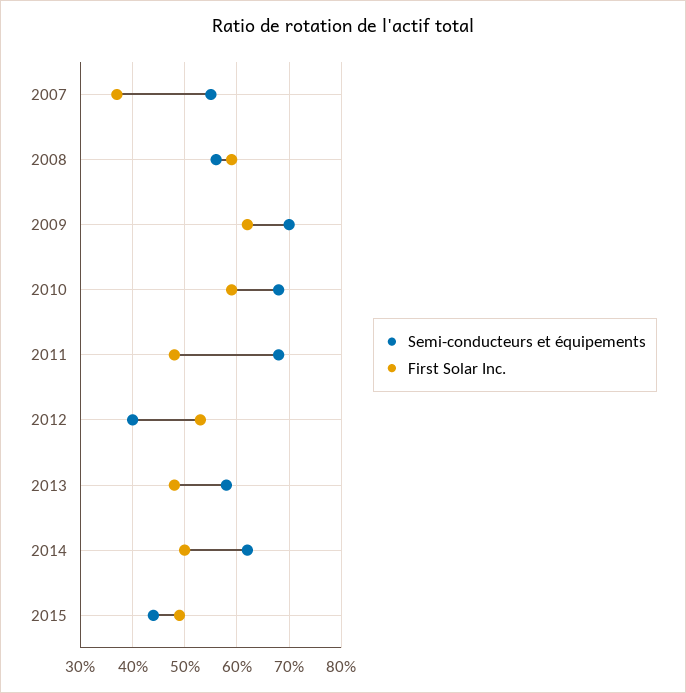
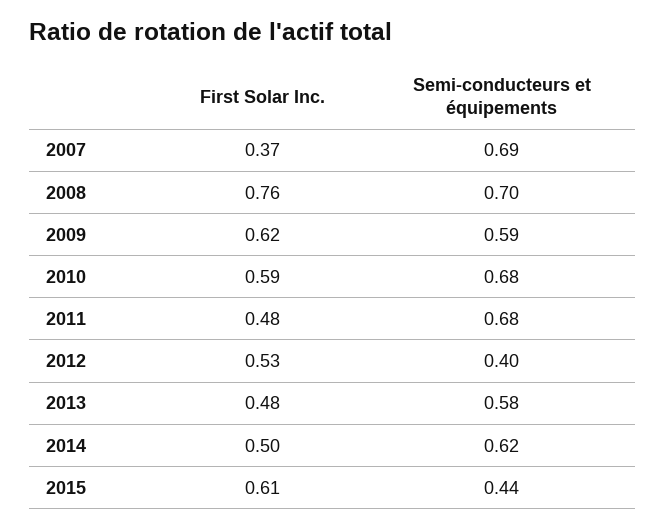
  {
    "Semi-conducteurs et équipements": {
-     "2007": 0.55,
+     "2007": 0.69,
-     "2008": 0.55,
+     "2008": 0.7,
-     "2009": 0.7,
+     "2009": 0.59,
      "2010": 0.68,
      "2011": 0.68,
      "2012": 0.4,
      "2013": 0.58,
      "2014": 0.62,
      "2015": 0.44
    },
    "First Solar Inc.": {
      "2007": 0.37,
-     "2008": 0.6,
+     "2008": 0.76,
      "2009": 0.62,
      "2010": 0.59,
      "2011": 0.48,
      "2012": 0.53,
      "2013": 0.48,
      "2014": 0.5,
-     "2015": 0.5
+     "2015": 0.61
    }
  }

